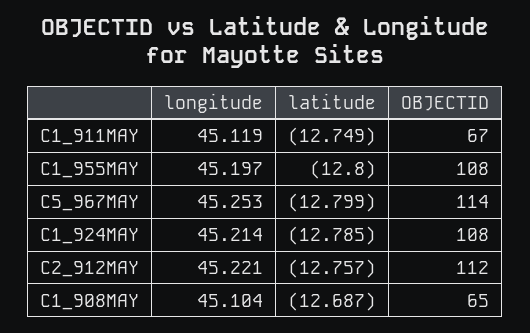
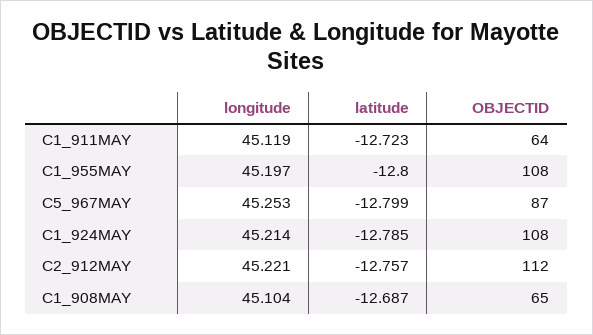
  {
    "longitude": {
      "C1_911MAY": 45.119,
      "C1_955MAY": 45.197,
      "C5_967MAY": 45.253,
      "C1_924MAY": 45.214,
      "C2_912MAY": 45.221,
      "C1_908MAY": 45.104
    },
    "latitude": {
-     "C1_911MAY": -12.749,
+     "C1_911MAY": -12.723,
      "C1_955MAY": -12.8,
      "C5_967MAY": -12.799,
      "C1_924MAY": -12.785,
      "C2_912MAY": -12.757,
      "C1_908MAY": -12.687
    },
    "OBJECTID": {
-     "C1_911MAY": 67,
+     "C1_911MAY": 64,
      "C1_955MAY": 108,
-     "C5_967MAY": 114,
+     "C5_967MAY": 87,
      "C1_924MAY": 108,
      "C2_912MAY": 112,
      "C1_908MAY": 65
    }
  }

